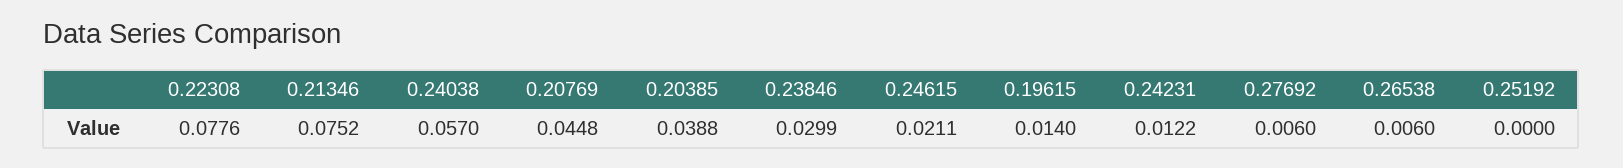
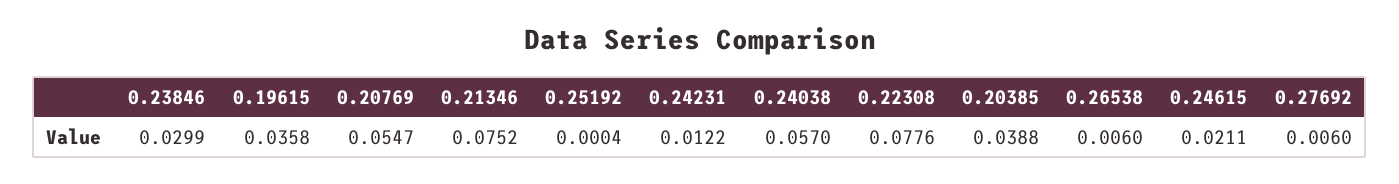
  {
    "0.22308": 0.0776,
    "0.21346": 0.0752,
    "0.24038": 0.057,
-   "0.20769": 0.0448,
+   "0.20769": 0.0547,
    "0.20385": 0.0388,
    "0.23846": 0.0299,
    "0.24615": 0.0211,
-   "0.19615": 0.014,
+   "0.19615": 0.0358,
    "0.24231": 0.0122,
    "0.27692": 0.006,
    "0.26538": 0.006,
-   "0.25192": 0
+   "0.25192": 0.0004
  }

